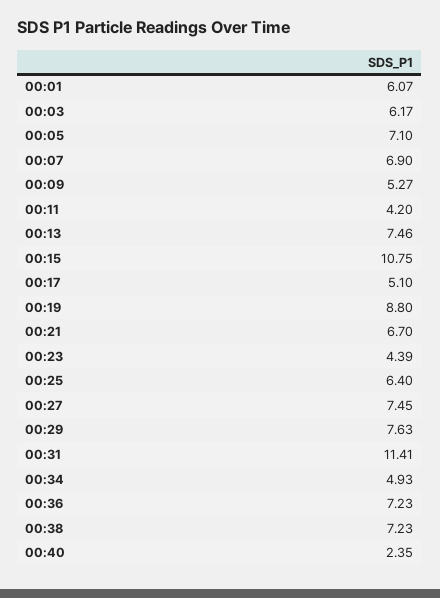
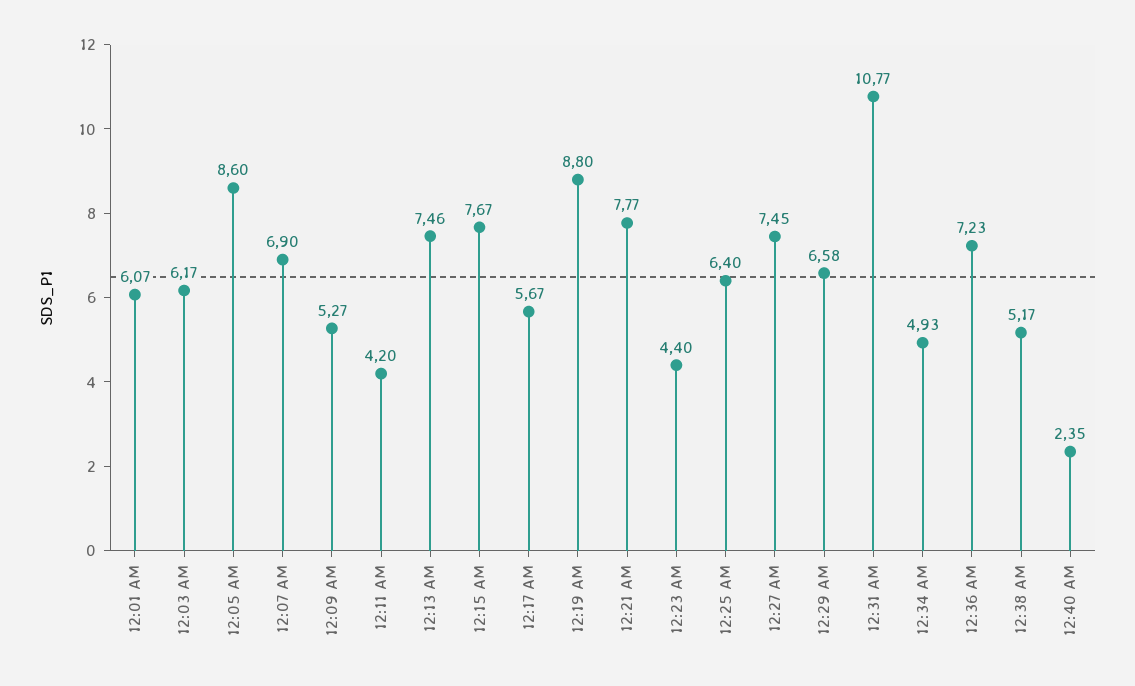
  {
    "00:01": 6.07,
    "00:03": 6.17,
-   "00:05": 7.1,
+   "00:05": 8.6,
    "00:07": 6.9,
    "00:09": 5.27,
    "00:11": 4.2,
    "00:13": 7.46,
-   "00:15": 10.75,
+   "00:15": 7.67,
-   "00:17": 5.1,
+   "00:17": 5.67,
    "00:19": 8.8,
-   "00:21": 6.7,
+   "00:21": 7.77,
-   "00:23": 4.39,
+   "00:23": 4.4,
    "00:25": 6.4,
    "00:27": 7.45,
-   "00:29": 7.63,
+   "00:29": 6.58,
-   "00:31": 11.41,
+   "00:31": 10.77,
    "00:34": 4.93,
    "00:36": 7.23,
-   "00:38": 7.23,
+   "00:38": 5.17,
    "00:40": 2.35
  }

